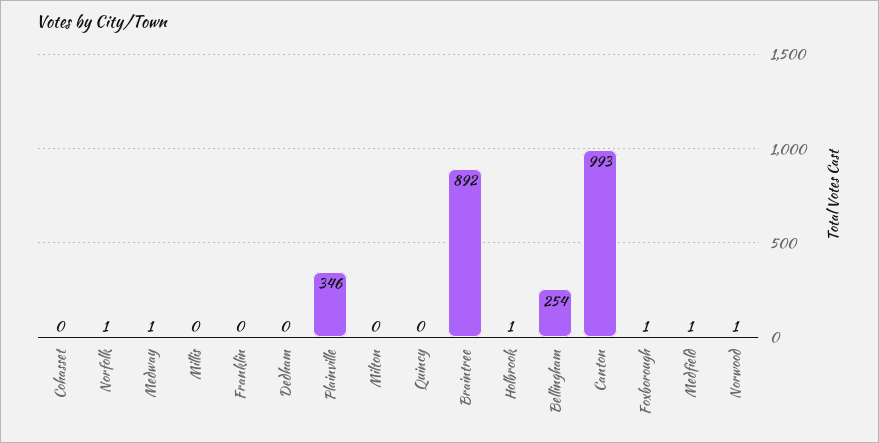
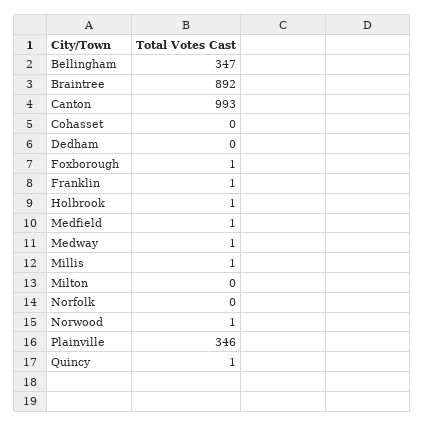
  {
    "Cohasset": 0,
-   "Norfolk": 1,
+   "Norfolk": 0,
    "Medway": 1,
-   "Millis": 0,
+   "Millis": 1,
-   "Franklin": 0,
+   "Franklin": 1,
    "Dedham": 0,
    "Plainville": 346,
    "Milton": 0,
-   "Quincy": 0,
+   "Quincy": 1,
    "Braintree": 892,
    "Holbrook": 1,
-   "Bellingham": 254,
+   "Bellingham": 347,
    "Canton": 993,
    "Foxborough": 1,
    "Medfield": 1,
    "Norwood": 1
  }

